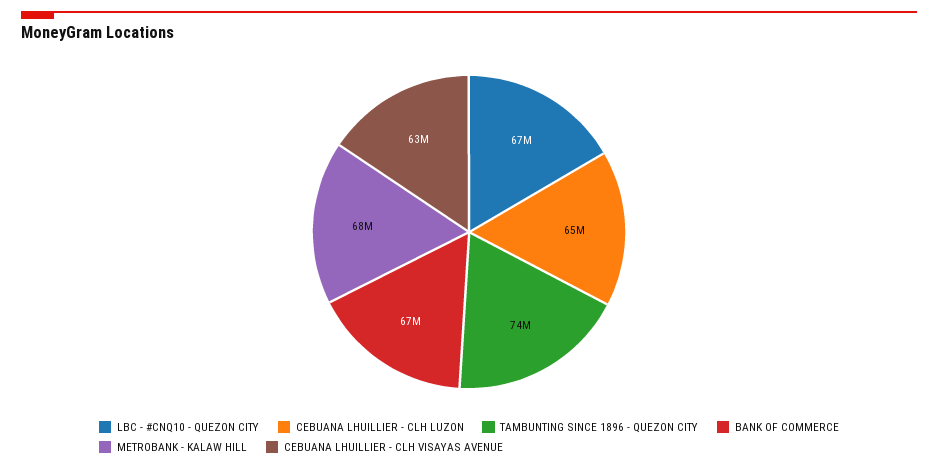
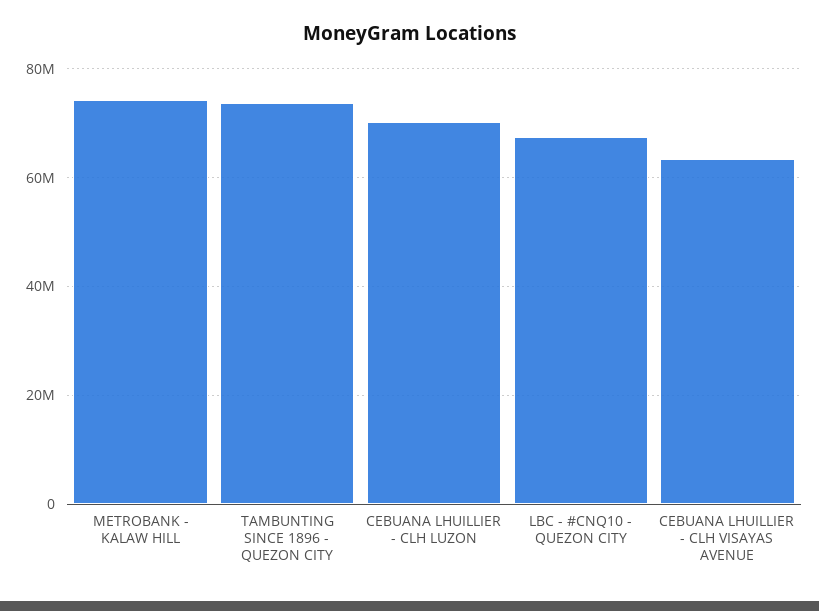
  {
    "LBC - #CNQ10 - QUEZON CITY": 67000000,
-   "CEBUANA LHUILLIER - CLH LUZON": 65000000,
+   "CEBUANA LHUILLIER - CLH LUZON": 70000000,
    "TAMBUNTING SINCE 1896 - QUEZON CITY": 74000000,
-   "BANK OF COMMERCE": 67000000,
-   "METROBANK - KALAW HILL": 68000000,
+   "METROBANK - KALAW HILL": 74000000,
    "CEBUANA LHUILLIER - CLH VISAYAS AVENUE": 63000000
  }

